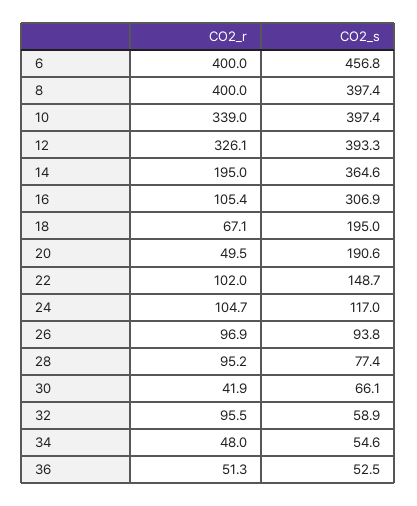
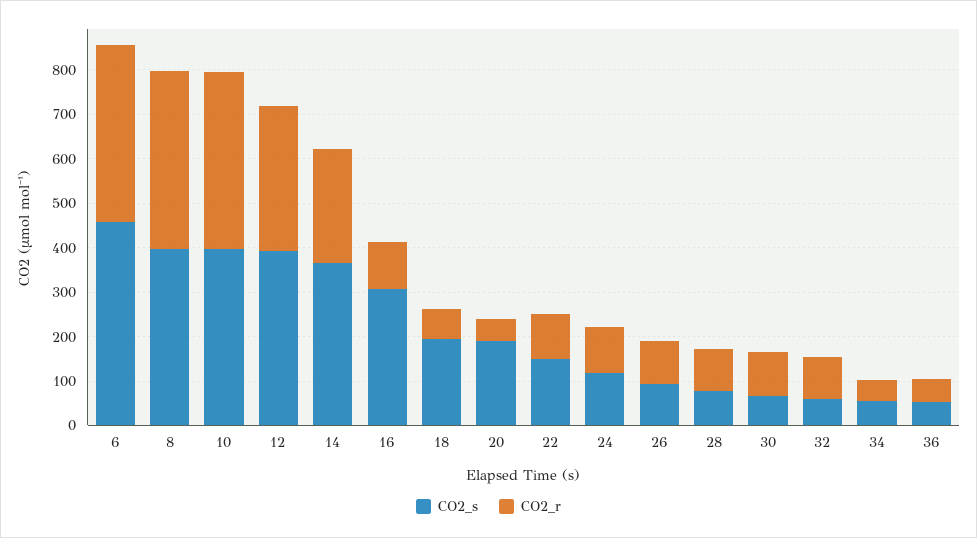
  {
    "CO2_r": {
      "6": 400,
      "8": 400,
-     "10": 339,
+     "10": 400,
      "12": 326.1,
-     "14": 195,
+     "14": 260,
      "16": 105.4,
      "18": 67.1,
      "20": 49.5,
      "22": 102,
      "24": 104.7,
      "26": 96.9,
      "28": 95.2,
-     "30": 41.9,
+     "30": 100,
      "32": 95.5,
      "34": 48,
      "36": 51.3
    },
    "CO2_s": {
      "6": 456.8,
      "8": 397.4,
      "10": 397.4,
      "12": 393.3,
      "14": 364.6,
      "16": 306.9,
      "18": 195,
      "20": 190.6,
      "22": 148.7,
      "24": 117,
      "26": 93.8,
      "28": 77.4,
      "30": 66.1,
      "32": 58.9,
      "34": 54.6,
      "36": 52.5
    }
  }

